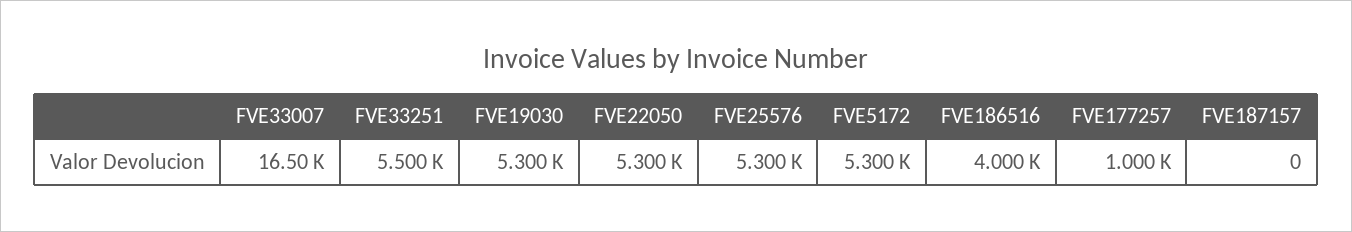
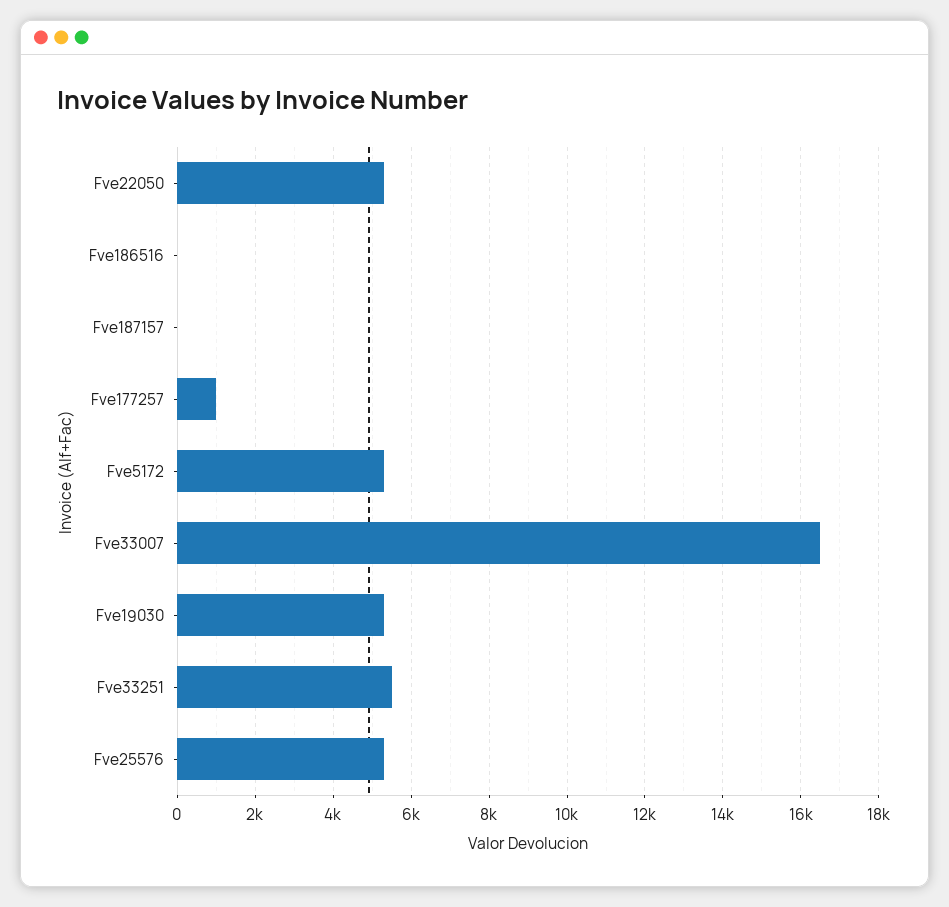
  {
    "FVE33007": 16500,
    "FVE33251": 5500,
    "FVE19030": 5300,
    "FVE22050": 5300,
    "FVE25576": 5300,
    "FVE5172": 5300,
-   "FVE186516": 4000,
+   "FVE186516": 0,
    "FVE177257": 1000,
    "FVE187157": 0
  }

